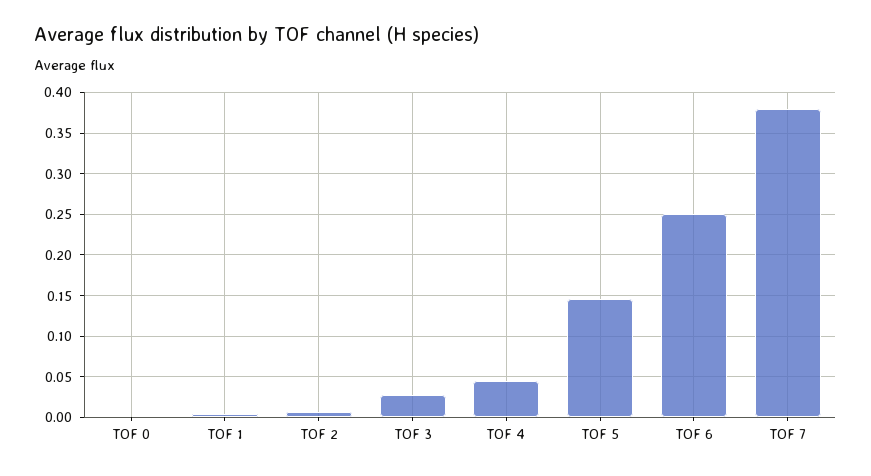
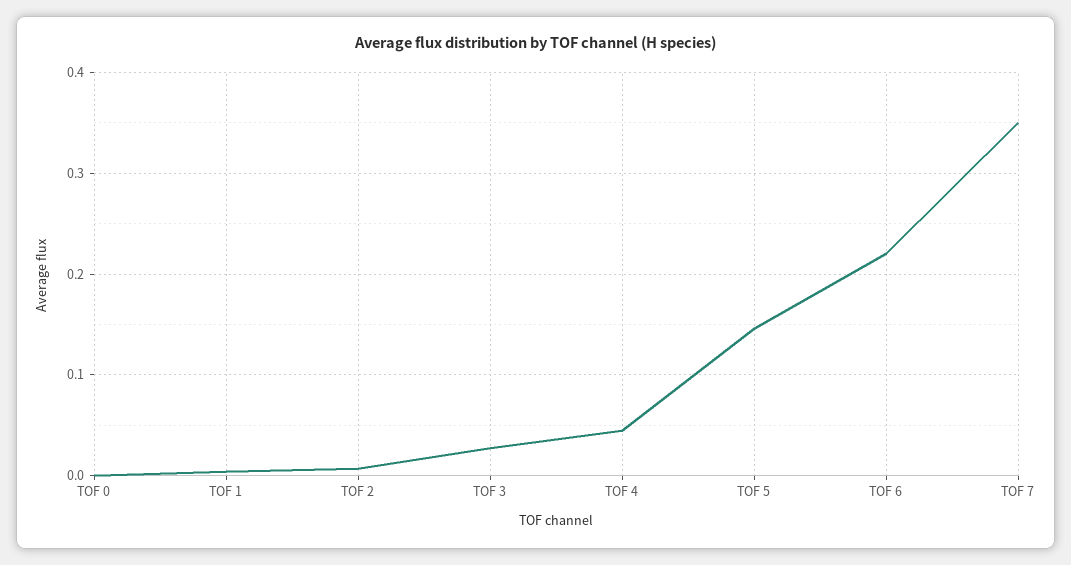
  {
    "TOF 0": 0,
    "TOF 1": 0,
    "TOF 2": 0.01,
    "TOF 3": 0.03,
    "TOF 4": 0.04,
    "TOF 5": 0.15,
-   "TOF 6": 0.25,
+   "TOF 6": 0.22,
-   "TOF 7": 0.38
+   "TOF 7": 0.35
  }

